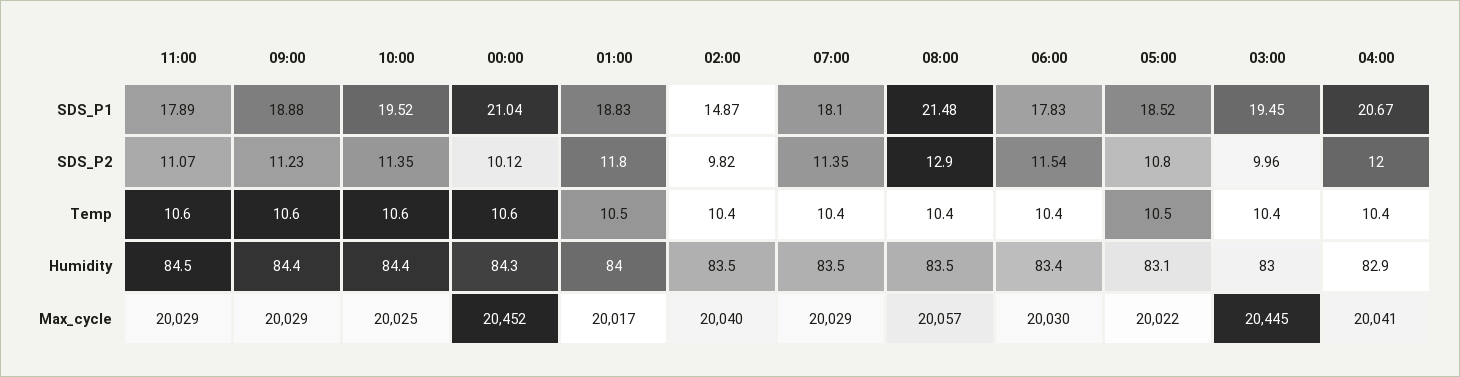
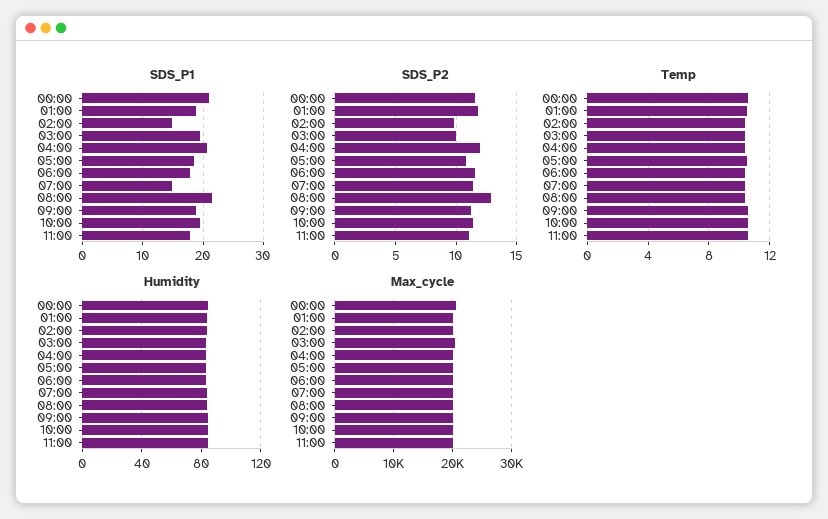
  {
    "SDS_P1": {
      "11:00": 17.89,
      "09:00": 18.88,
      "10:00": 19.52,
      "00:00": 21.04,
      "01:00": 18.83,
      "02:00": 14.87,
-     "07:00": 18.1,
+     "07:00": 15,
      "08:00": 21.48,
      "06:00": 17.83,
      "05:00": 18.52,
      "03:00": 19.45,
      "04:00": 20.67
    },
    "SDS_P2": {
      "11:00": 11.07,
      "09:00": 11.23,
      "10:00": 11.35,
-     "00:00": 10.12,
+     "00:00": 11.5,
      "01:00": 11.8,
      "02:00": 9.82,
      "07:00": 11.35,
      "08:00": 12.9,
      "06:00": 11.54,
      "05:00": 10.8,
      "03:00": 9.96,
      "04:00": 12
    },
    "Temp": {
      "11:00": 10.6,
      "09:00": 10.6,
      "10:00": 10.6,
      "00:00": 10.6,
      "01:00": 10.5,
      "02:00": 10.4,
      "07:00": 10.4,
      "08:00": 10.4,
      "06:00": 10.4,
      "05:00": 10.5,
      "03:00": 10.4,
      "04:00": 10.4
    },
    "Humidity": {
      "11:00": 84.5,
      "09:00": 84.4,
      "10:00": 84.4,
      "00:00": 84.3,
      "01:00": 84,
      "02:00": 83.5,
      "07:00": 83.5,
      "08:00": 83.5,
      "06:00": 83.4,
      "05:00": 83.1,
      "03:00": 83,
      "04:00": 82.9
    },
    "Max_cycle": {
      "11:00": 20029,
      "09:00": 20029,
      "10:00": 20025,
      "00:00": 20452,
      "01:00": 20017,
      "02:00": 20040,
      "07:00": 20029,
      "08:00": 20057,
      "06:00": 20030,
      "05:00": 20022,
      "03:00": 20445,
      "04:00": 20041
    }
  }

